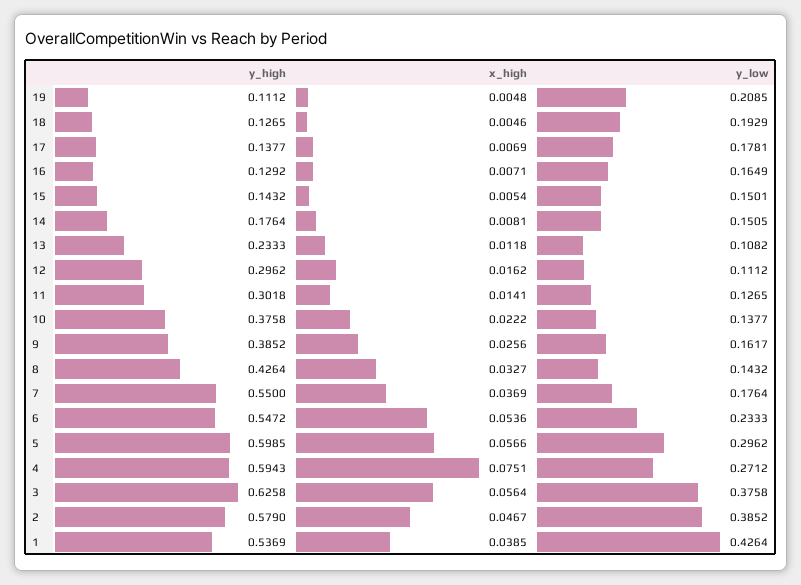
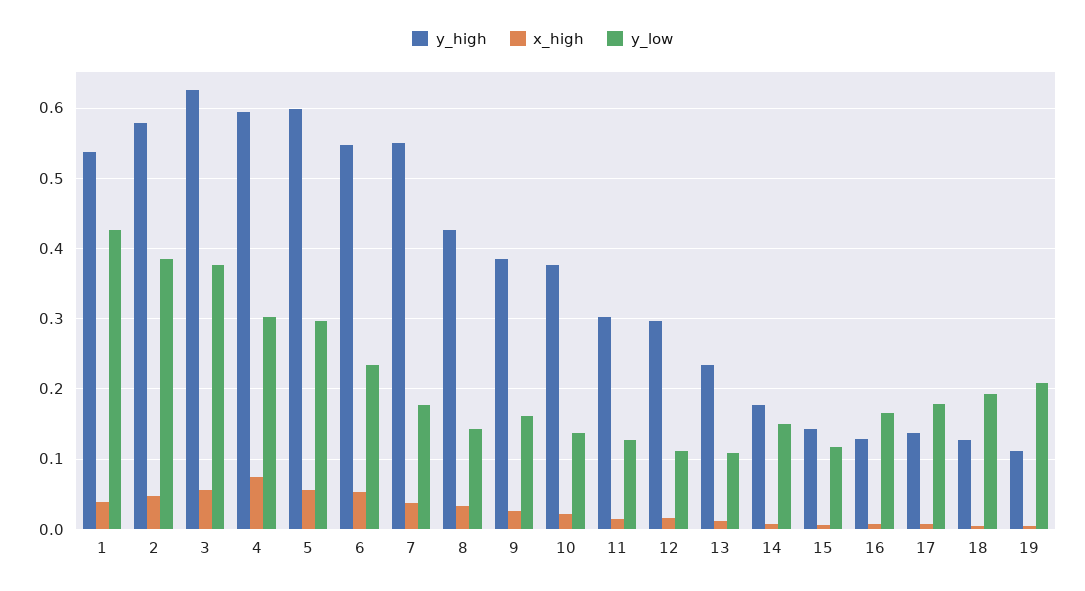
  {
    "y_high": {
      "19": 0.1112,
      "18": 0.1265,
      "17": 0.1377,
      "16": 0.1292,
      "15": 0.1432,
      "14": 0.1764,
      "13": 0.2333,
      "12": 0.2962,
      "11": 0.3018,
      "10": 0.3758,
      "9": 0.3852,
      "8": 0.4264,
      "7": 0.55,
      "6": 0.5472,
      "5": 0.5985,
      "4": 0.5943,
      "3": 0.6258,
      "2": 0.579,
      "1": 0.5369
    },
    "x_high": {
      "19": 0.0048,
      "18": 0.0046,
      "17": 0.0069,
      "16": 0.0071,
      "15": 0.0054,
      "14": 0.0081,
      "13": 0.0118,
      "12": 0.0162,
      "11": 0.0141,
      "10": 0.0222,
      "9": 0.0256,
      "8": 0.0327,
      "7": 0.0369,
      "6": 0.0536,
      "5": 0.0566,
      "4": 0.0751,
      "3": 0.0564,
      "2": 0.0467,
      "1": 0.0385
    },
    "y_low": {
      "19": 0.2085,
      "18": 0.1929,
      "17": 0.1781,
      "16": 0.1649,
-     "15": 0.1501,
+     "15": 0.12,
      "14": 0.1505,
      "13": 0.1082,
      "12": 0.1112,
      "11": 0.1265,
      "10": 0.1377,
      "9": 0.1617,
      "8": 0.1432,
      "7": 0.1764,
      "6": 0.2333,
      "5": 0.2962,
-     "4": 0.2712,
+     "4": 0.3,
      "3": 0.3758,
      "2": 0.3852,
      "1": 0.4264
    }
  }

